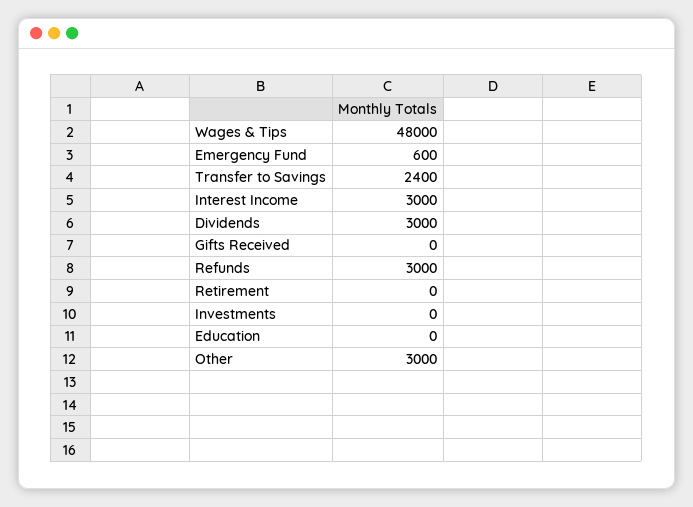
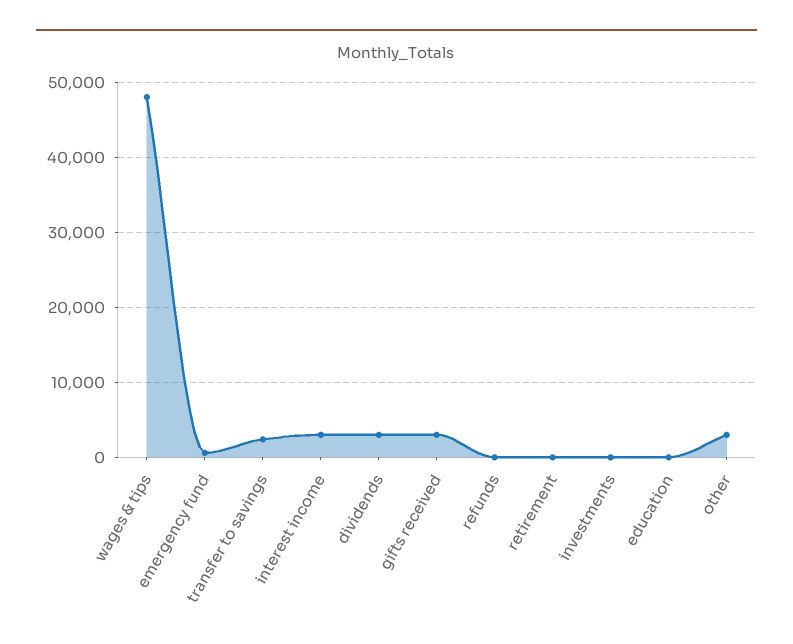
  {
    "Wages & Tips": 48000,
    "Emergency Fund": 600,
    "Transfer to Savings": 2400,
    "Interest Income": 3000,
    "Dividends": 3000,
-   "Gifts Received": 0,
+   "Gifts Received": 3000,
-   "Refunds": 3000,
+   "Refunds": 0,
    "Retirement": 0,
    "Investments": 0,
    "Education": 0,
    "Other": 3000
  }

